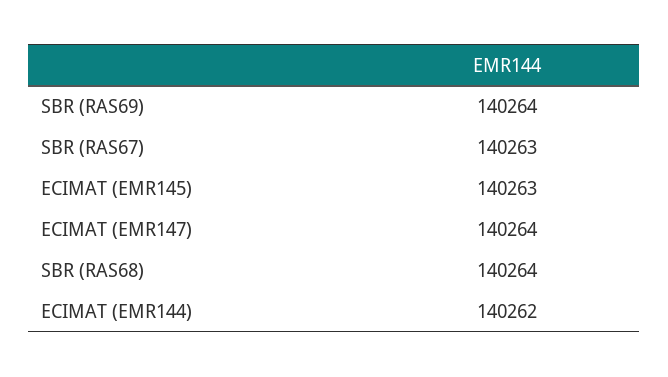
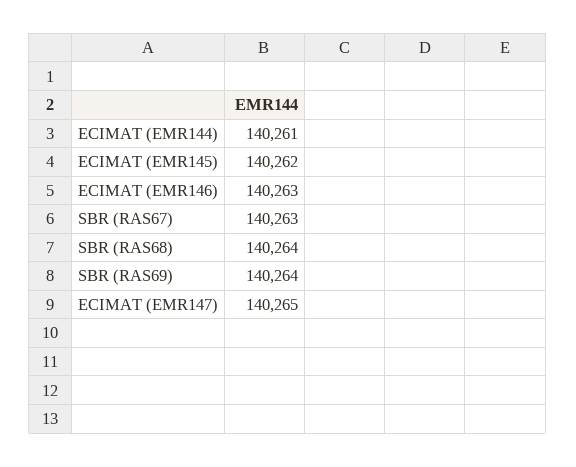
  {
    "SBR (RAS69)": 140264,
    "SBR (RAS67)": 140263,
-   "ECIMAT (EMR145)": 140263,
+   "ECIMAT (EMR145)": 140262,
-   "ECIMAT (EMR147)": 140264,
+   "ECIMAT (EMR147)": 140265,
    "SBR (RAS68)": 140264,
-   "ECIMAT (EMR144)": 140262
+   "ECIMAT (EMR144)": 140261,
+   "ECIMAT (EMR146)": 140263
  }

